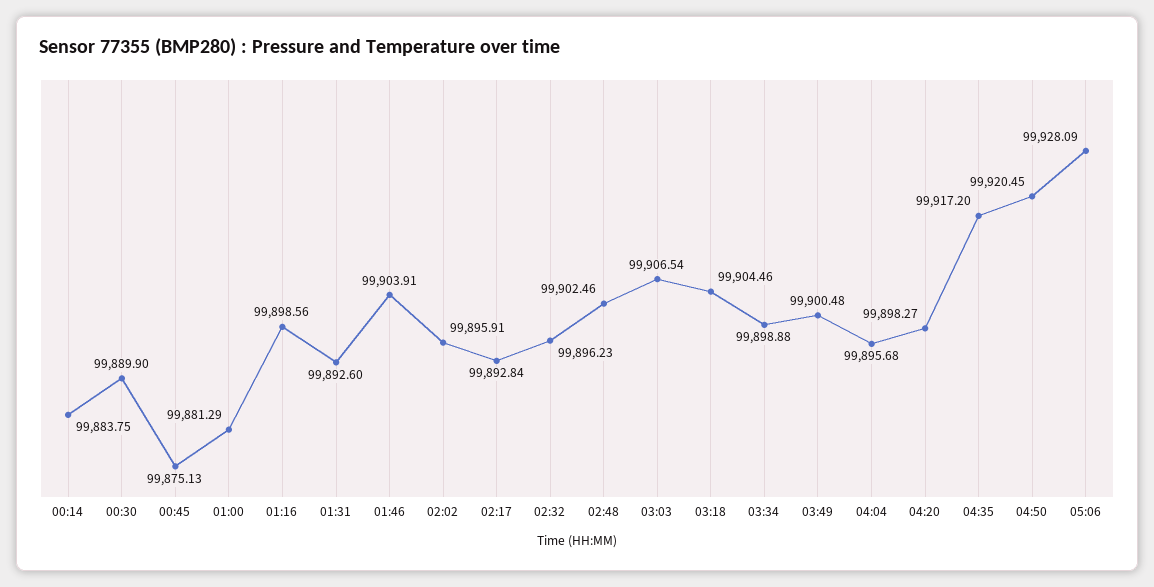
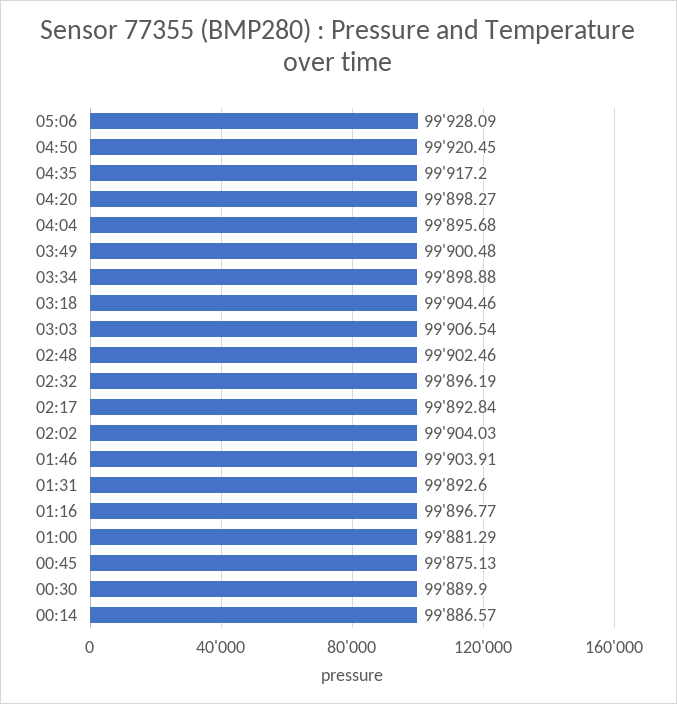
  {
-   "00:14": 99883.75,
+   "00:14": 99886.57,
    "00:30": 99889.9,
    "00:45": 99875.13,
    "01:00": 99881.29,
-   "01:16": 99898.56,
+   "01:16": 99896.77,
    "01:31": 99892.6,
    "01:46": 99903.91,
-   "02:02": 99895.91,
+   "02:02": 99904.03,
    "02:17": 99892.84,
-   "02:32": 99896.23,
+   "02:32": 99896.19,
    "02:48": 99902.46,
    "03:03": 99906.54,
    "03:18": 99904.46,
    "03:34": 99898.88,
    "03:49": 99900.48,
    "04:04": 99895.68,
    "04:20": 99898.27,
    "04:35": 99917.2,
    "04:50": 99920.45,
    "05:06": 99928.09
  }

